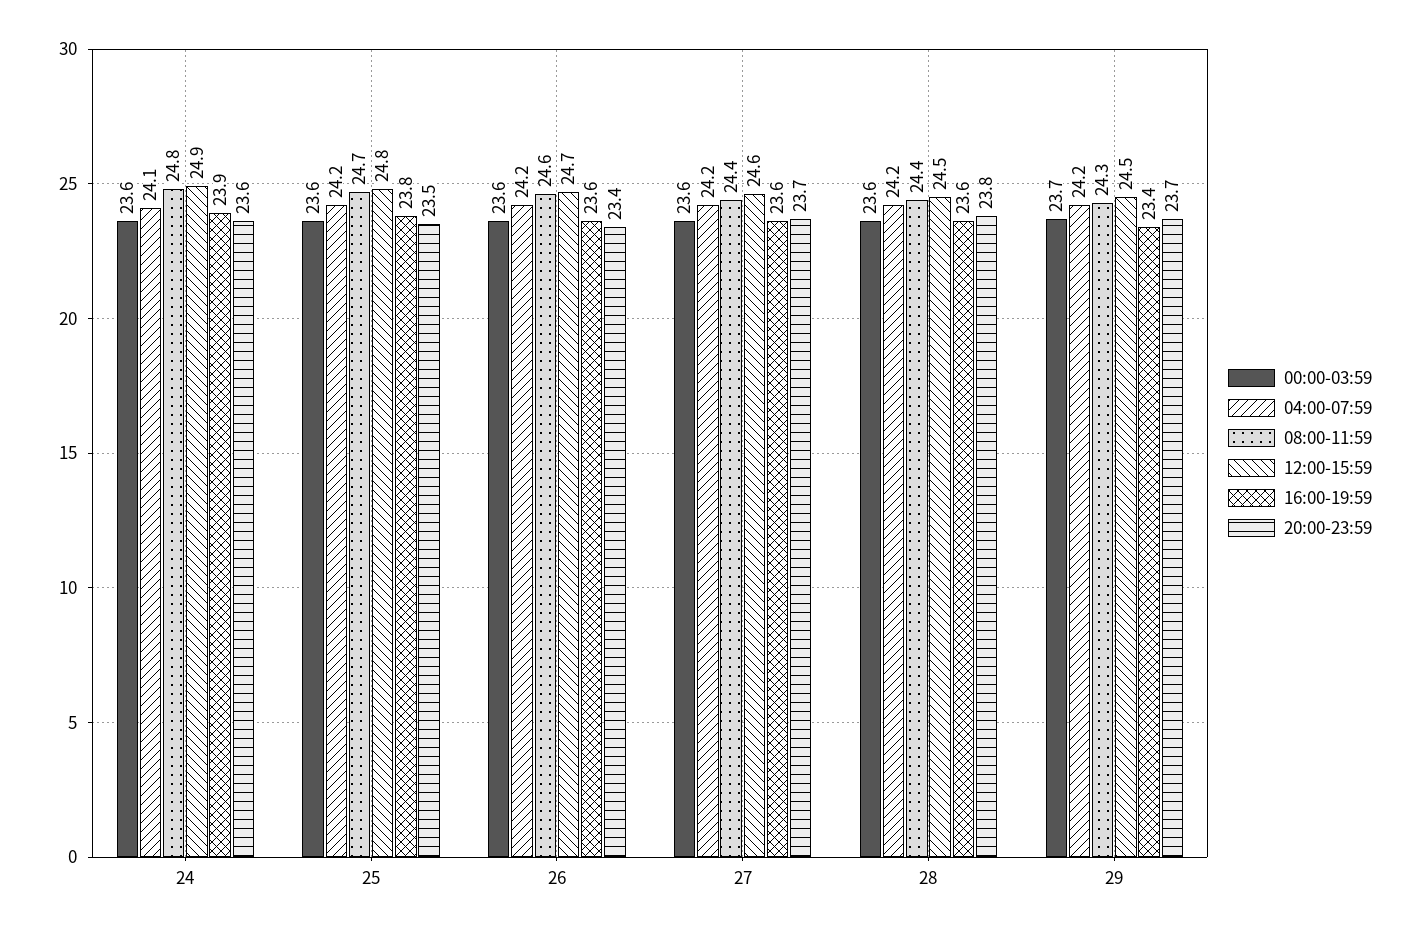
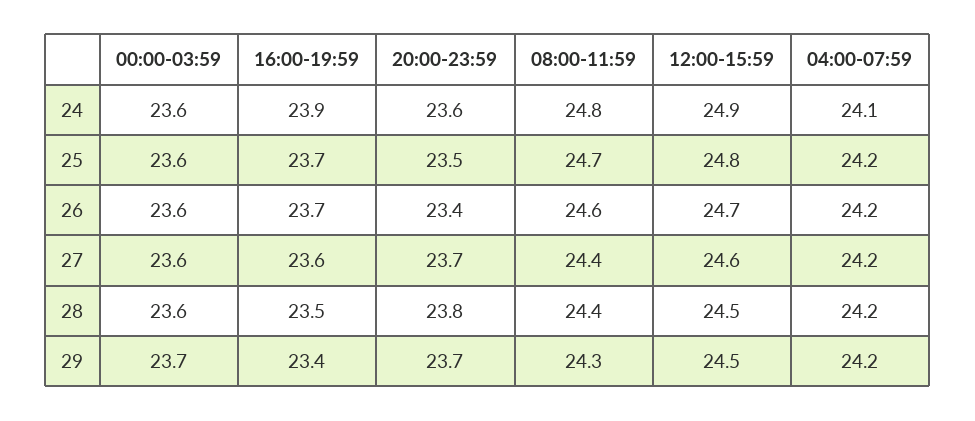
  {
    "00:00-03:59": {
      "24": 23.6,
      "25": 23.6,
      "26": 23.6,
      "27": 23.6,
      "28": 23.6,
      "29": 23.7
    },
    "04:00-07:59": {
      "24": 24.1,
      "25": 24.2,
      "26": 24.2,
      "27": 24.2,
      "28": 24.2,
      "29": 24.2
    },
    "08:00-11:59": {
      "24": 24.8,
      "25": 24.7,
      "26": 24.6,
      "27": 24.4,
      "28": 24.4,
      "29": 24.3
    },
    "12:00-15:59": {
      "24": 24.9,
      "25": 24.8,
      "26": 24.7,
      "27": 24.6,
      "28": 24.5,
      "29": 24.5
    },
    "16:00-19:59": {
      "24": 23.9,
-     "25": 23.8,
+     "25": 23.7,
-     "26": 23.6,
+     "26": 23.7,
      "27": 23.6,
-     "28": 23.6,
+     "28": 23.5,
      "29": 23.4
    },
    "20:00-23:59": {
      "24": 23.6,
      "25": 23.5,
      "26": 23.4,
      "27": 23.7,
      "28": 23.8,
      "29": 23.7
    }
  }

